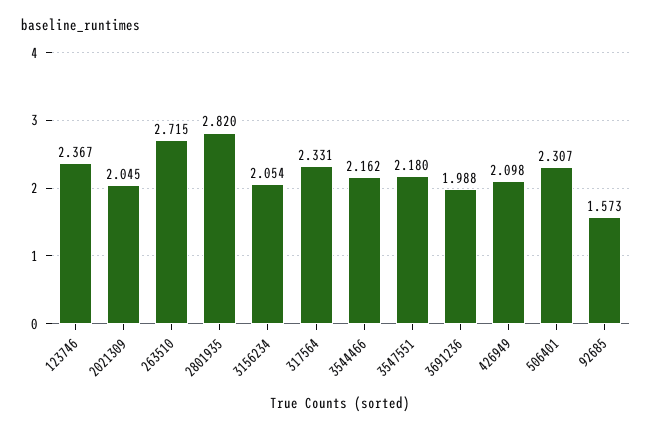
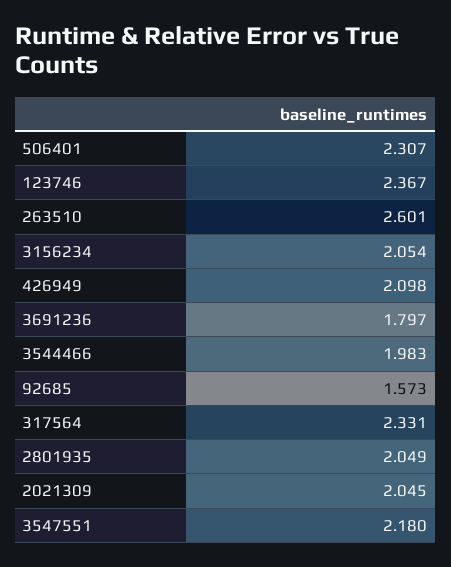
  {
    "123746": 2.367,
    "2021309": 2.045,
-   "263510": 2.715,
+   "263510": 2.601,
-   "2801935": 2.82,
+   "2801935": 2.049,
    "3156234": 2.054,
    "317564": 2.331,
-   "3544466": 2.162,
+   "3544466": 1.983,
    "3547551": 2.18,
-   "3691236": 1.988,
+   "3691236": 1.797,
    "426949": 2.098,
    "506401": 2.307,
    "92685": 1.573
  }

